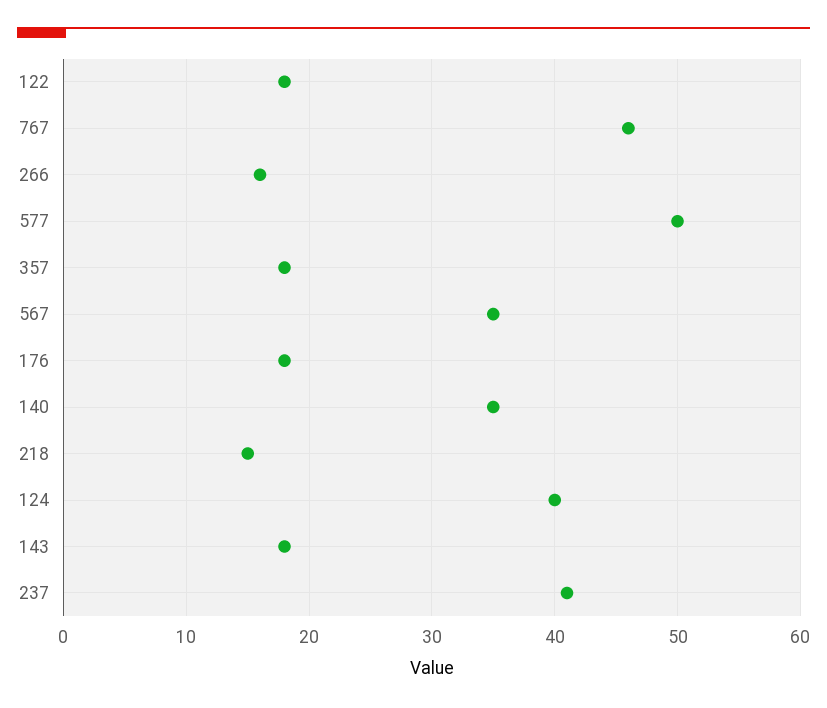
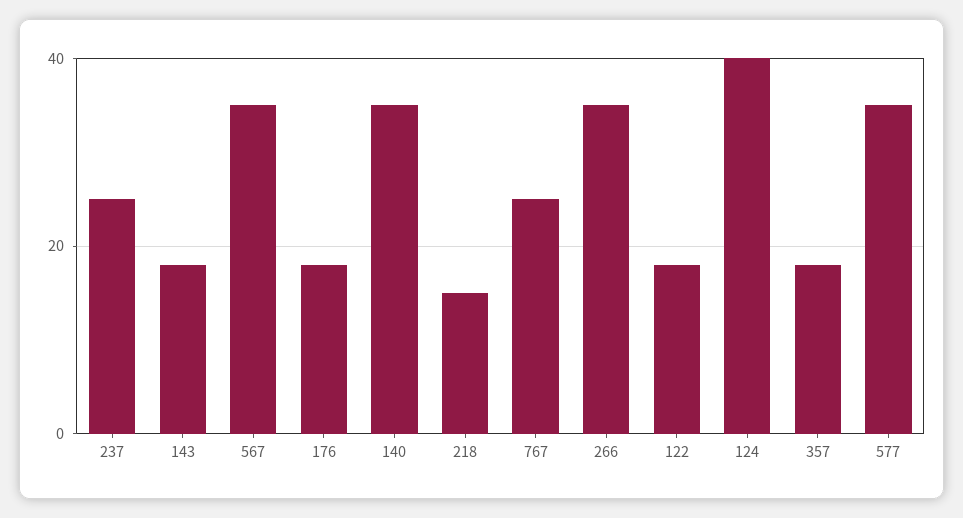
  {
    "122": 18,
-   "767": 46,
+   "767": 25,
-   "266": 16,
+   "266": 35,
-   "577": 50,
+   "577": 35,
    "357": 18,
    "567": 35,
    "176": 18,
    "140": 35,
    "218": 15,
    "124": 40,
    "143": 18,
-   "237": 41
+   "237": 25
  }

